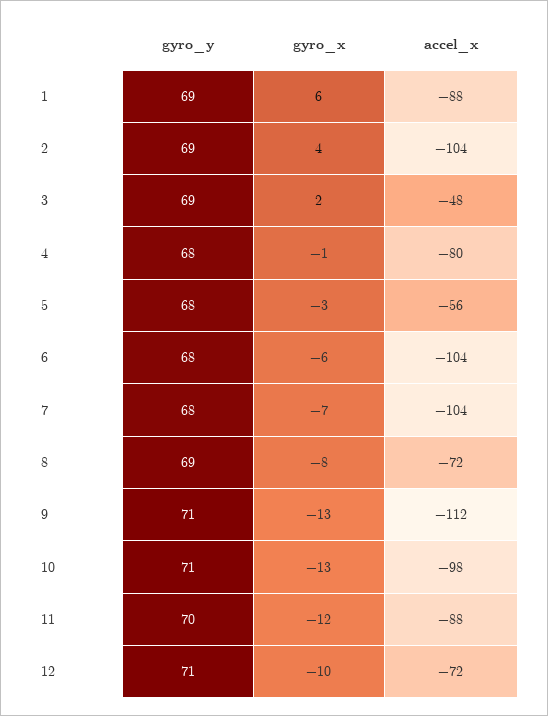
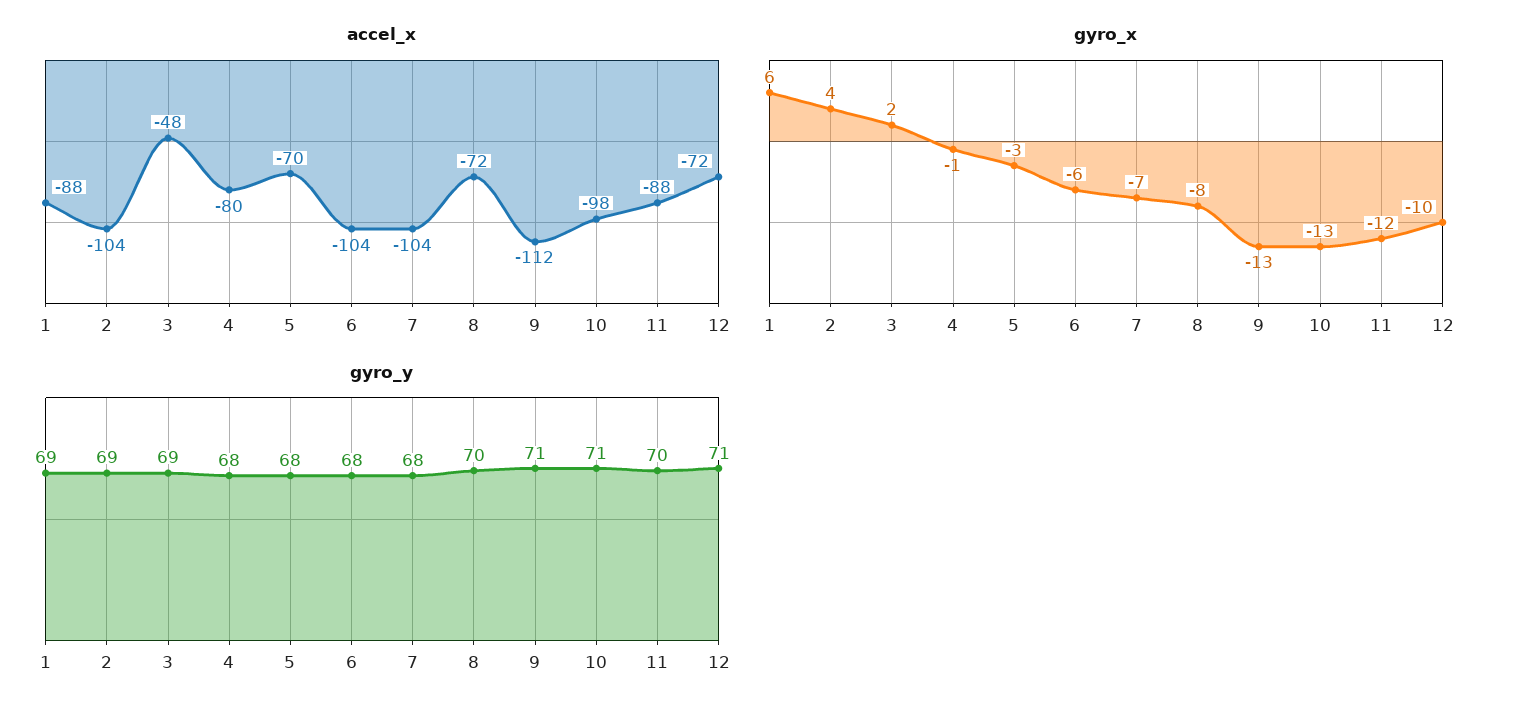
  {
    "gyro_y": {
      "1": 69,
      "2": 69,
      "3": 69,
      "4": 68,
      "5": 68,
      "6": 68,
      "7": 68,
-     "8": 69,
+     "8": 70,
      "9": 71,
      "10": 71,
      "11": 70,
      "12": 71
    },
    "gyro_x": {
      "1": 6,
      "2": 4,
      "3": 2,
      "4": -1,
      "5": -3,
      "6": -6,
      "7": -7,
      "8": -8,
      "9": -13,
      "10": -13,
      "11": -12,
      "12": -10
    },
    "accel_x": {
      "1": -88,
      "2": -104,
      "3": -48,
      "4": -80,
-     "5": -56,
+     "5": -70,
      "6": -104,
      "7": -104,
      "8": -72,
      "9": -112,
      "10": -98,
      "11": -88,
      "12": -72
    }
  }

